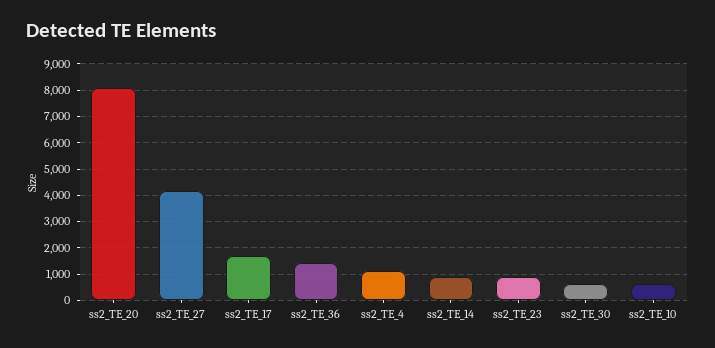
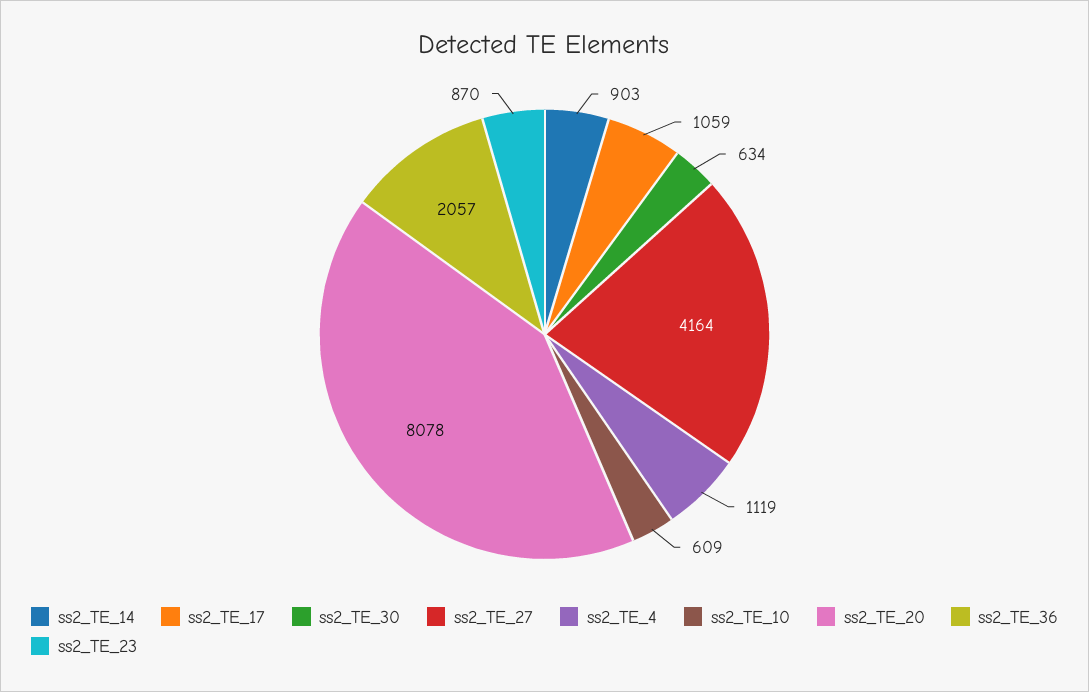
  {
    "ss2_TE_20": 8078,
    "ss2_TE_27": 4164,
-   "ss2_TE_17": 1750,
+   "ss2_TE_17": 1059,
-   "ss2_TE_36": 1500,
+   "ss2_TE_36": 2057,
    "ss2_TE_4": 1119,
    "ss2_TE_14": 903,
    "ss2_TE_23": 870,
    "ss2_TE_30": 634,
    "ss2_TE_10": 609
  }

